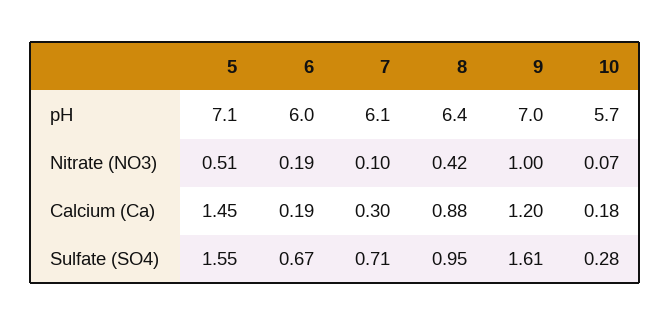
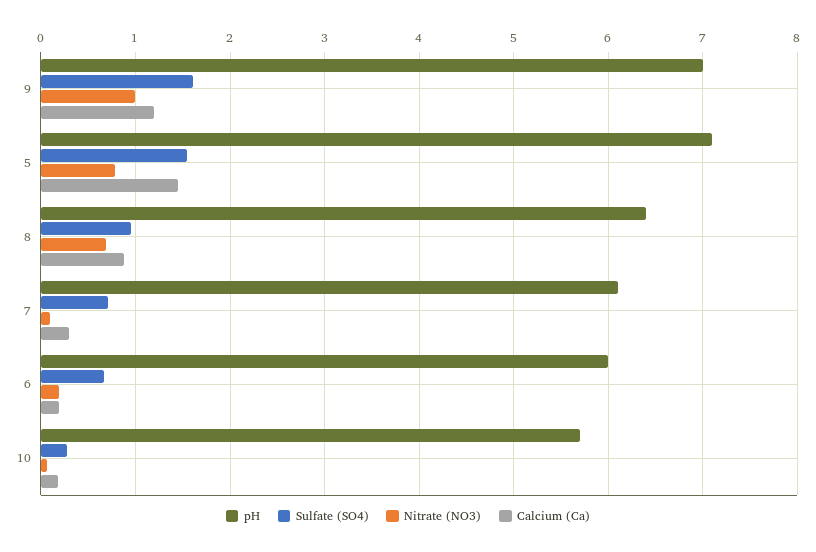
  {
    "pH": {
      "5": 7.1,
      "6": 6,
      "7": 6.1,
      "8": 6.4,
      "9": 7,
      "10": 5.7
    },
    "Nitrate (NO3)": {
-     "5": 0.51,
+     "5": 0.8,
      "6": 0.19,
      "7": 0.1,
-     "8": 0.42,
+     "8": 0.7,
      "9": 1,
      "10": 0.07
    },
    "Calcium (Ca)": {
      "5": 1.45,
      "6": 0.19,
      "7": 0.3,
      "8": 0.88,
      "9": 1.2,
      "10": 0.18
    },
    "Sulfate (SO4)": {
      "5": 1.55,
      "6": 0.67,
      "7": 0.71,
      "8": 0.95,
      "9": 1.61,
      "10": 0.28
    }
  }

